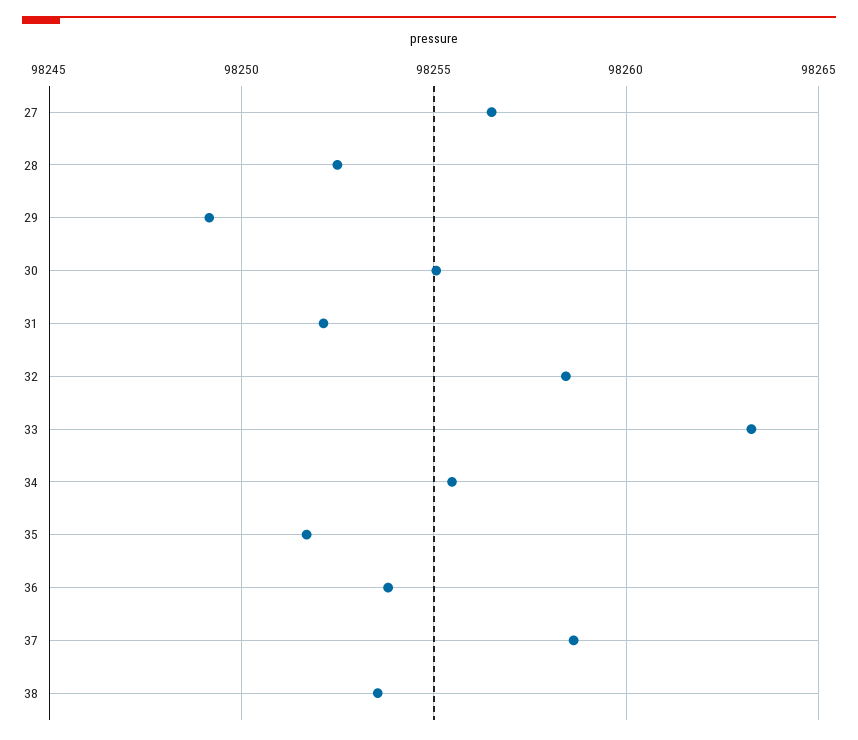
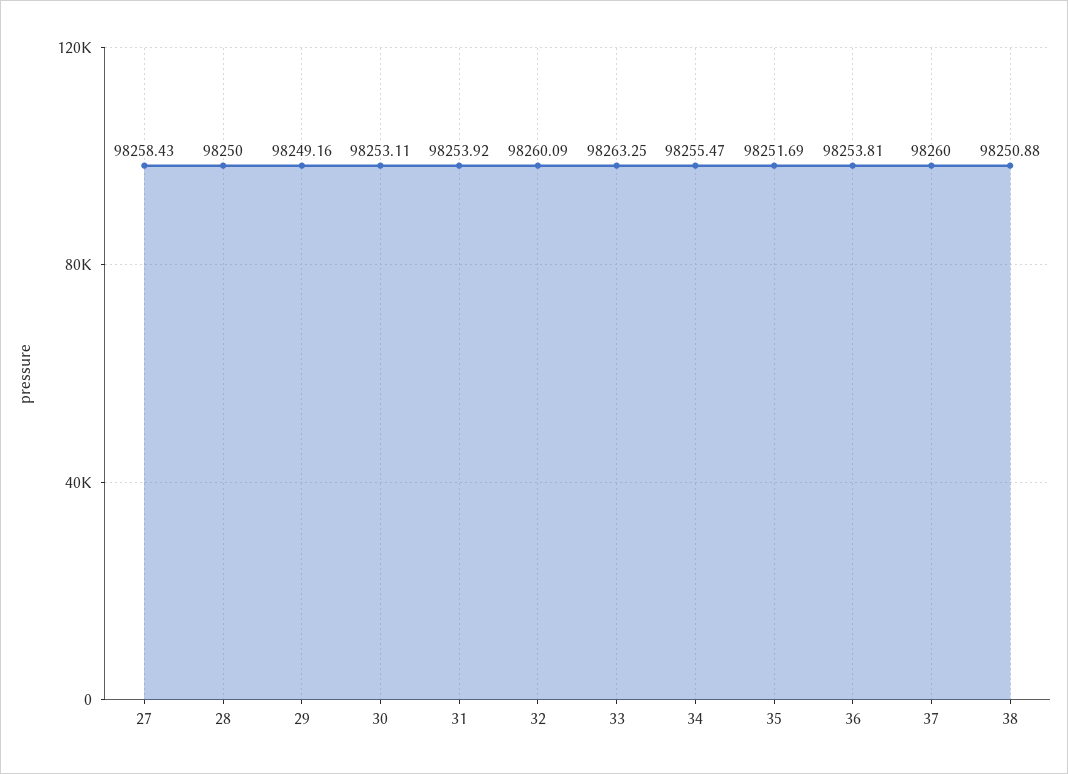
  {
-   "27": 98256.5,
+   "27": 98258.43,
-   "28": 98252.5,
+   "28": 98250,
    "29": 98249.16,
-   "30": 98255,
+   "30": 98253.11,
-   "31": 98252,
+   "31": 98253.92,
-   "32": 98258.5,
+   "32": 98260.09,
    "33": 98263.25,
    "34": 98255.47,
    "35": 98251.69,
    "36": 98253.81,
-   "37": 98258.5,
+   "37": 98260,
-   "38": 98253.5
+   "38": 98250.88
  }

